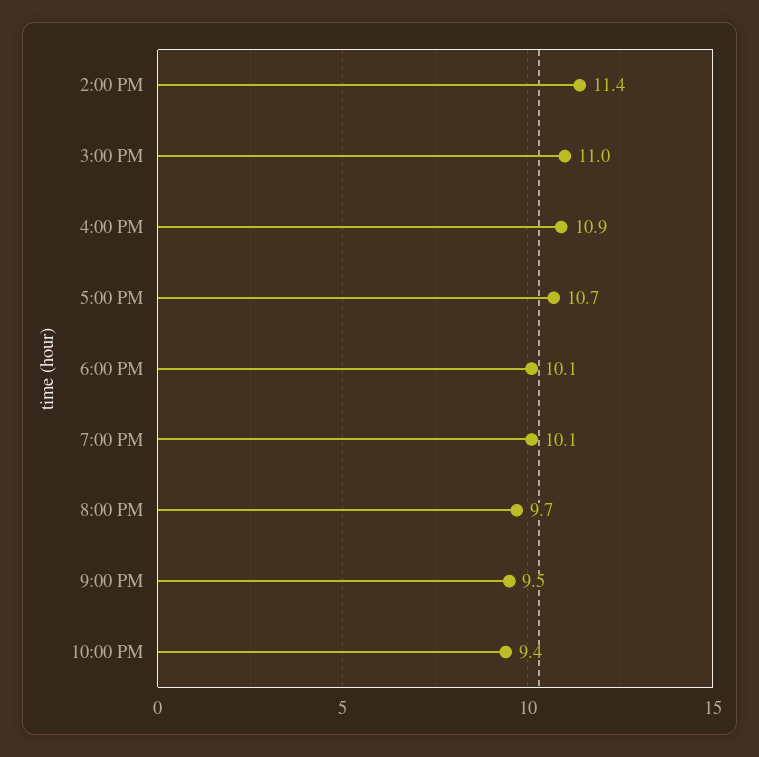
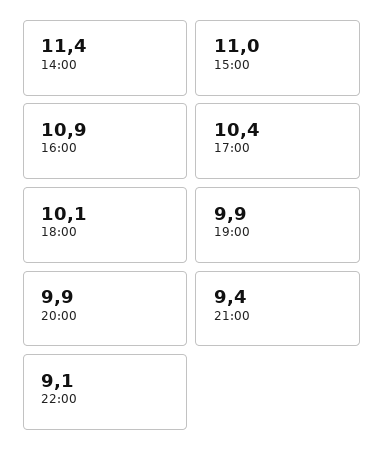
  {
    "2:00 PM": 11.4,
    "3:00 PM": 11,
    "4:00 PM": 10.9,
-   "5:00 PM": 10.7,
+   "5:00 PM": 10.4,
    "6:00 PM": 10.1,
-   "7:00 PM": 10.1,
+   "7:00 PM": 9.9,
-   "8:00 PM": 9.7,
+   "8:00 PM": 9.9,
-   "9:00 PM": 9.5,
+   "9:00 PM": 9.4,
-   "10:00 PM": 9.4
+   "10:00 PM": 9.1
  }

